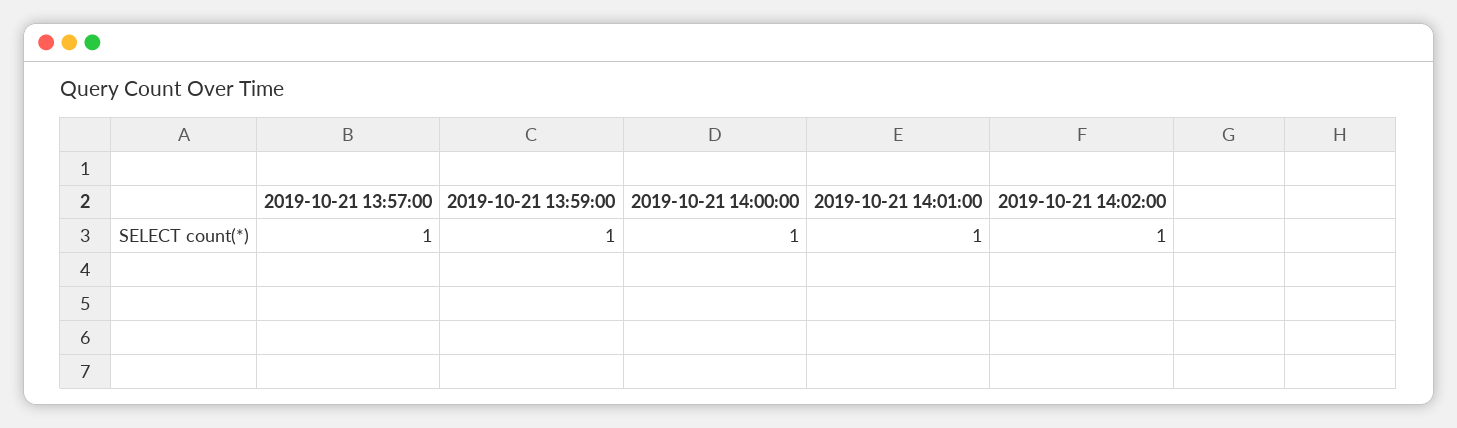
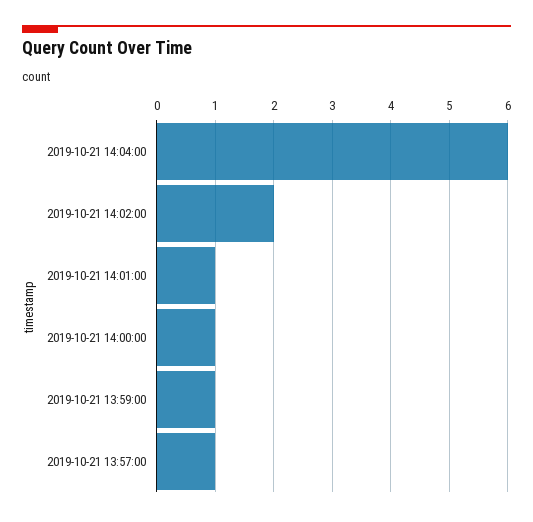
  {
    "2019-10-21 13:57:00": 1,
    "2019-10-21 13:59:00": 1,
    "2019-10-21 14:00:00": 1,
    "2019-10-21 14:01:00": 1,
-   "2019-10-21 14:02:00": 1
+   "2019-10-21 14:02:00": 2,
+   "2019-10-21 14:04:00": 6
  }

